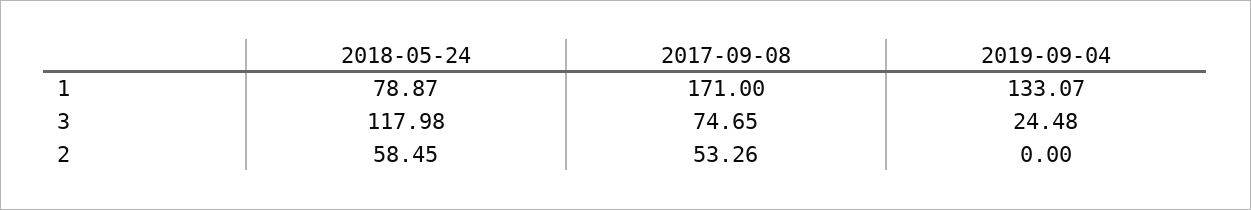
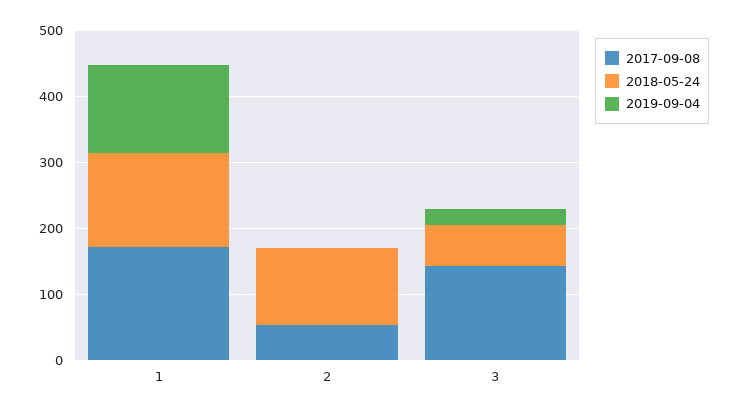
  {
    "2018-05-24": {
-     "1": 78.87,
+     "1": 140,
-     "3": 117.98,
+     "3": 60,
-     "2": 58.45
+     "2": 120
    },
    "2017-09-08": {
      "1": 171,
-     "3": 74.65,
+     "3": 140,
      "2": 53.26
    },
    "2019-09-04": {
      "1": 133.07,
      "3": 24.48,
      "2": 0
    }
  }

